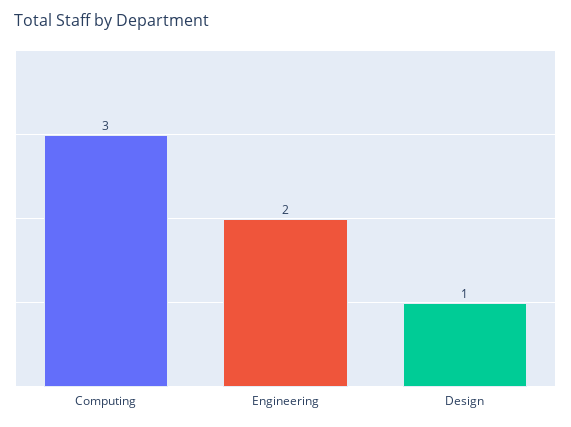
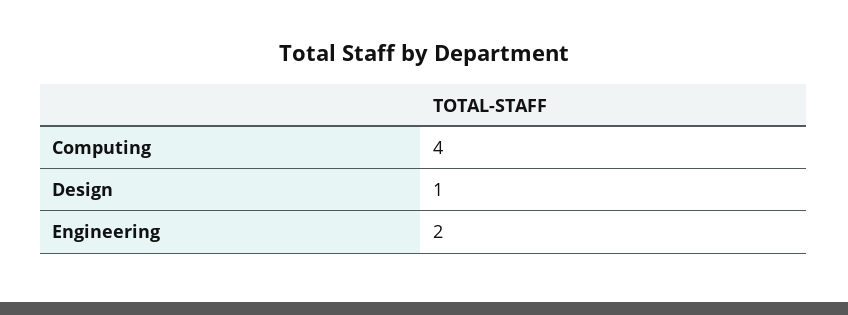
  {
-   "Computing": 3,
+   "Computing": 4,
    "Engineering": 2,
    "Design": 1
  }

